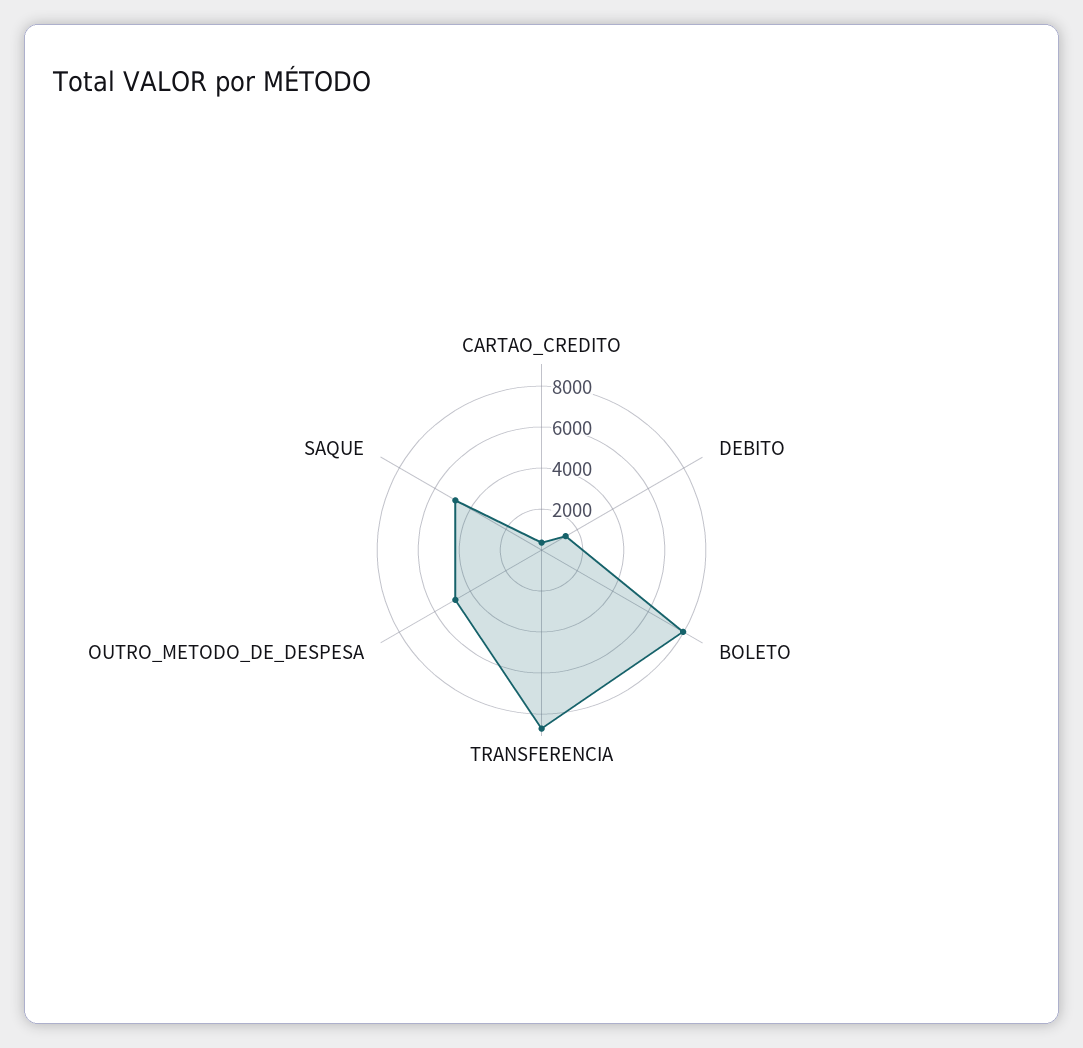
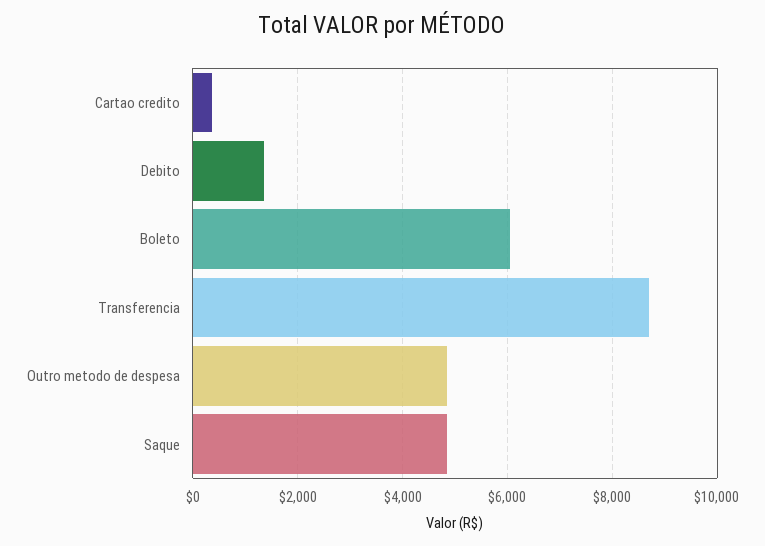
  {
    "CARTAO_CREDITO": 400,
    "DEBITO": 1400,
-   "BOLETO": 8000,
+   "BOLETO": 6000,
    "TRANSFERENCIA": 8800,
    "OUTRO_METODO_DE_DESPESA": 4800,
    "SAQUE": 4800
  }

